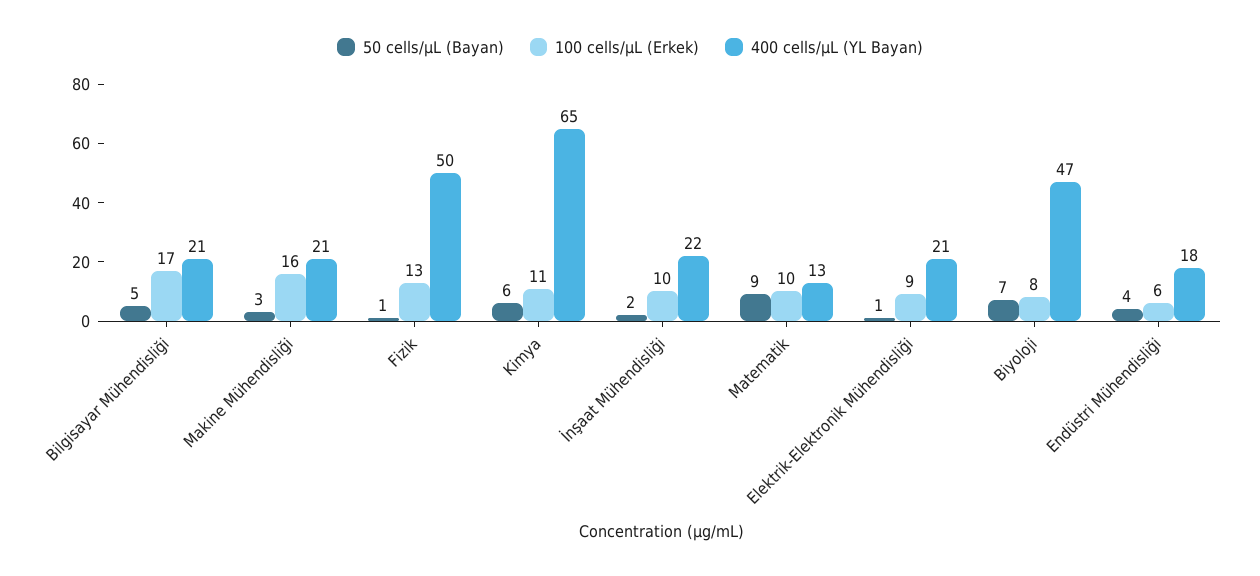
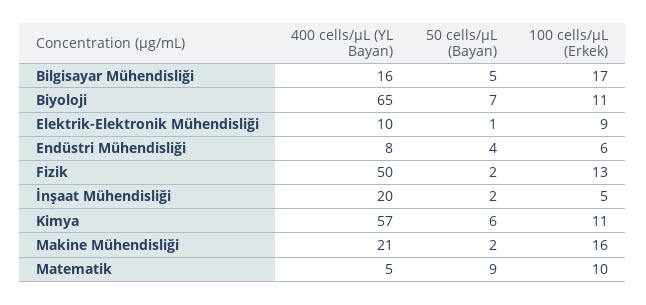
  {
    "50 cells/µL (Bayan)": {
      "Bilgisayar Mühendisliği": 5,
-     "Makine Mühendisliği": 3,
+     "Makine Mühendisliği": 2,
-     "Fizik": 1,
+     "Fizik": 2,
      "Kimya": 6,
      "İnşaat Mühendisliği": 2,
      "Matematik": 9,
      "Elektrik-Elektronik Mühendisliği": 1,
      "Biyoloji": 7,
      "Endüstri Mühendisliği": 4
    },
    "100 cells/µL (Erkek)": {
      "Bilgisayar Mühendisliği": 17,
      "Makine Mühendisliği": 16,
      "Fizik": 13,
      "Kimya": 11,
-     "İnşaat Mühendisliği": 10,
+     "İnşaat Mühendisliği": 5,
      "Matematik": 10,
      "Elektrik-Elektronik Mühendisliği": 9,
-     "Biyoloji": 8,
+     "Biyoloji": 11,
      "Endüstri Mühendisliği": 6
    },
    "400 cells/µL (YL Bayan)": {
-     "Bilgisayar Mühendisliği": 21,
+     "Bilgisayar Mühendisliği": 16,
      "Makine Mühendisliği": 21,
      "Fizik": 50,
-     "Kimya": 65,
+     "Kimya": 57,
-     "İnşaat Mühendisliği": 22,
+     "İnşaat Mühendisliği": 20,
-     "Matematik": 13,
+     "Matematik": 5,
-     "Elektrik-Elektronik Mühendisliği": 21,
+     "Elektrik-Elektronik Mühendisliği": 10,
-     "Biyoloji": 47,
+     "Biyoloji": 65,
-     "Endüstri Mühendisliği": 18
+     "Endüstri Mühendisliği": 8
    }
  }

